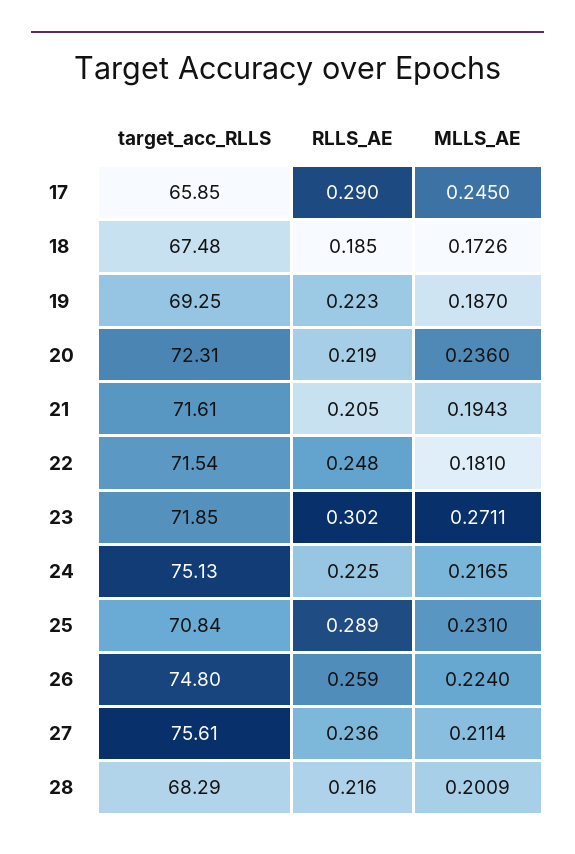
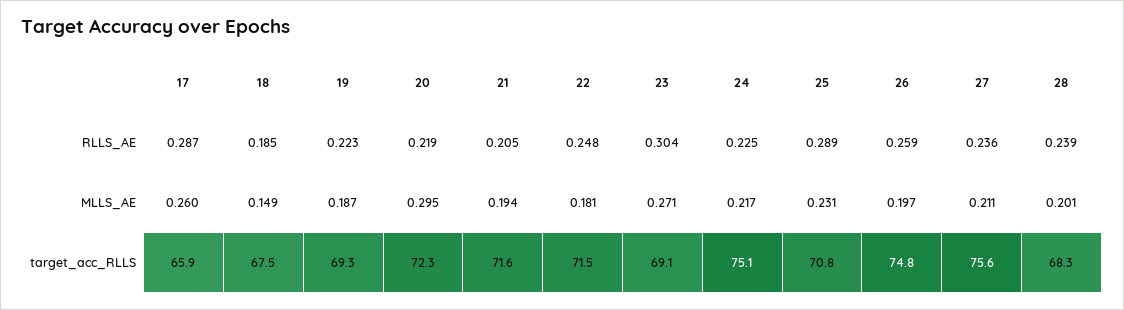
  {
    "target_acc_RLLS": {
      "17": 65.85,
      "18": 67.48,
      "19": 69.25,
      "20": 72.31,
      "21": 71.61,
      "22": 71.54,
-     "23": 71.85,
+     "23": 69.1,
      "24": 75.13,
      "25": 70.84,
      "26": 74.8,
      "27": 75.61,
      "28": 68.29
    },
    "RLLS_AE": {
-     "17": 0.29,
+     "17": 0.287,
      "18": 0.185,
      "19": 0.223,
      "20": 0.219,
      "21": 0.205,
      "22": 0.248,
-     "23": 0.302,
+     "23": 0.304,
      "24": 0.225,
      "25": 0.289,
      "26": 0.259,
      "27": 0.236,
-     "28": 0.216
+     "28": 0.239
    },
    "MLLS_AE": {
-     "17": 0.245,
+     "17": 0.26,
-     "18": 0.1726,
+     "18": 0.149,
      "19": 0.187,
-     "20": 0.236,
+     "20": 0.295,
      "21": 0.1943,
      "22": 0.181,
      "23": 0.2711,
      "24": 0.2165,
      "25": 0.231,
-     "26": 0.224,
+     "26": 0.197,
      "27": 0.2114,
      "28": 0.2009
    }
  }

